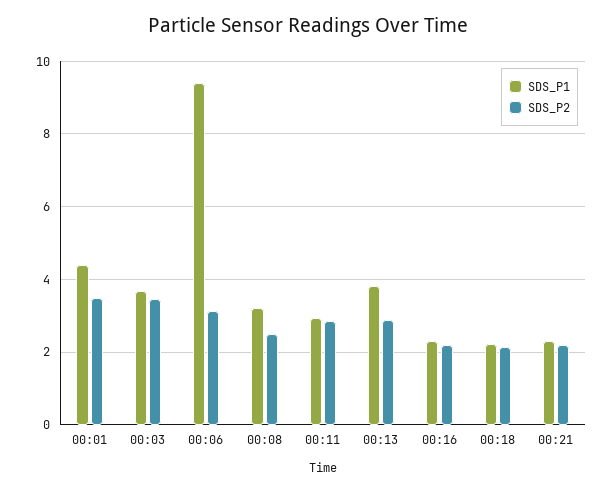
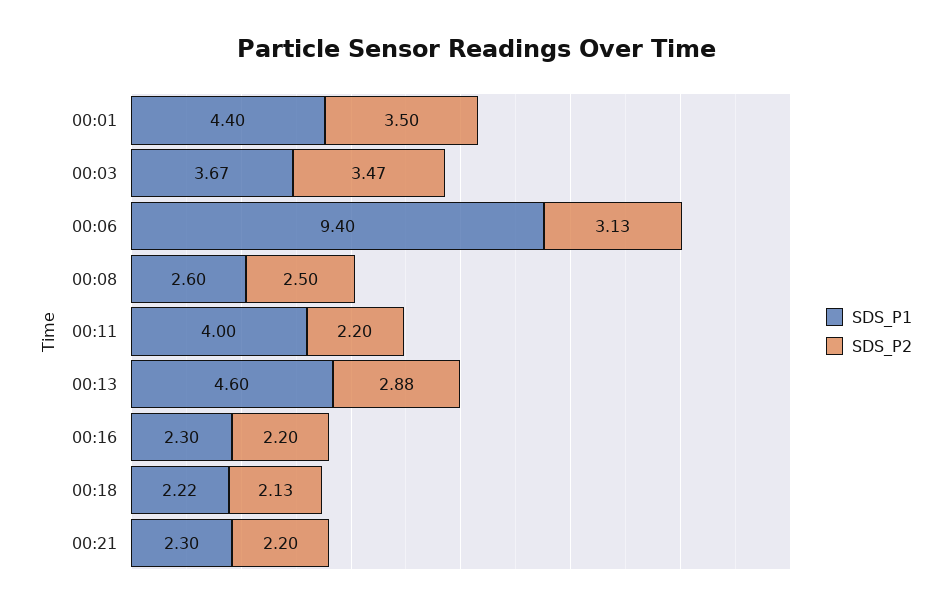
  {
    "SDS_P1": {
      "00:01": 4.4,
      "00:03": 3.67,
      "00:06": 9.4,
-     "00:08": 3.2,
+     "00:08": 2.6,
-     "00:11": 3,
+     "00:11": 4,
-     "00:13": 3.8,
+     "00:13": 4.6,
      "00:16": 2.3,
      "00:18": 2.22,
      "00:21": 2.3
    },
    "SDS_P2": {
      "00:01": 3.5,
      "00:03": 3.47,
      "00:06": 3.13,
      "00:08": 2.5,
-     "00:11": 2.8,
+     "00:11": 2.2,
      "00:13": 2.88,
      "00:16": 2.2,
      "00:18": 2.13,
      "00:21": 2.2
    }
  }

